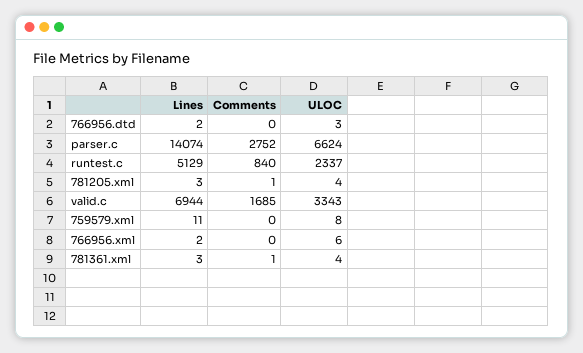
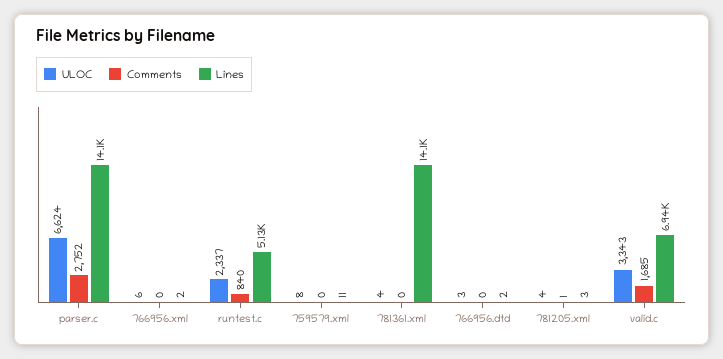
  {
    "Lines": {
      "766956.dtd": 2,
      "parser.c": 14074,
      "runtest.c": 5129,
      "781205.xml": 3,
      "valid.c": 6944,
      "759579.xml": 11,
      "766956.xml": 2,
-     "781361.xml": 3
+     "781361.xml": 14100
    },
    "Comments": {
      "766956.dtd": 0,
      "parser.c": 2752,
      "runtest.c": 840,
      "781205.xml": 1,
      "valid.c": 1685,
      "759579.xml": 0,
      "766956.xml": 0,
-     "781361.xml": 1
+     "781361.xml": 0
    },
    "ULOC": {
      "766956.dtd": 3,
      "parser.c": 6624,
      "runtest.c": 2337,
      "781205.xml": 4,
      "valid.c": 3343,
      "759579.xml": 8,
      "766956.xml": 6,
      "781361.xml": 4
    }
  }

